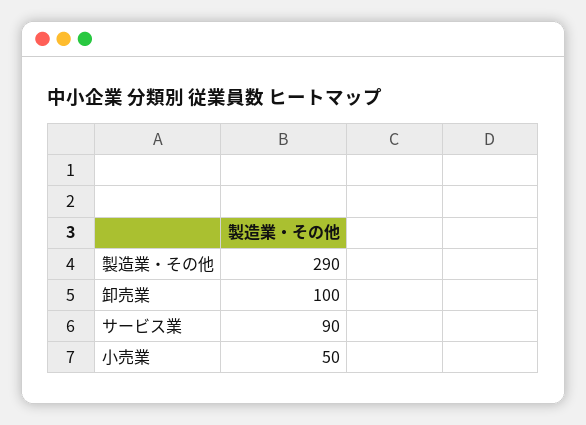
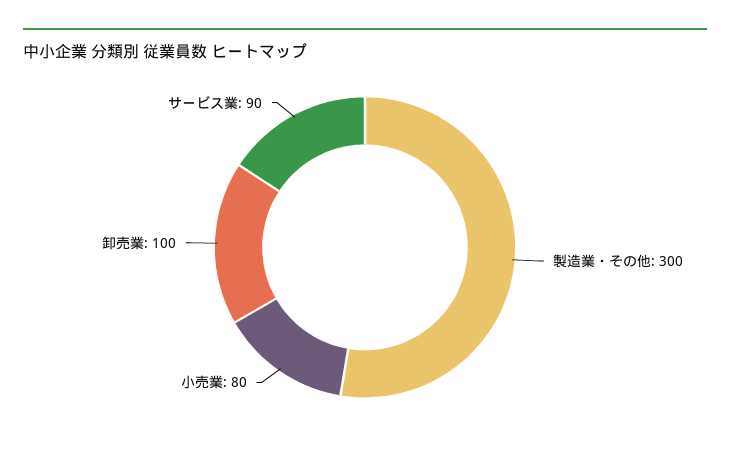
  {
-   "製造業・その他": 290,
+   "製造業・その他": 300,
    "卸売業": 100,
    "サービス業": 90,
-   "小売業": 50
+   "小売業": 80
  }

